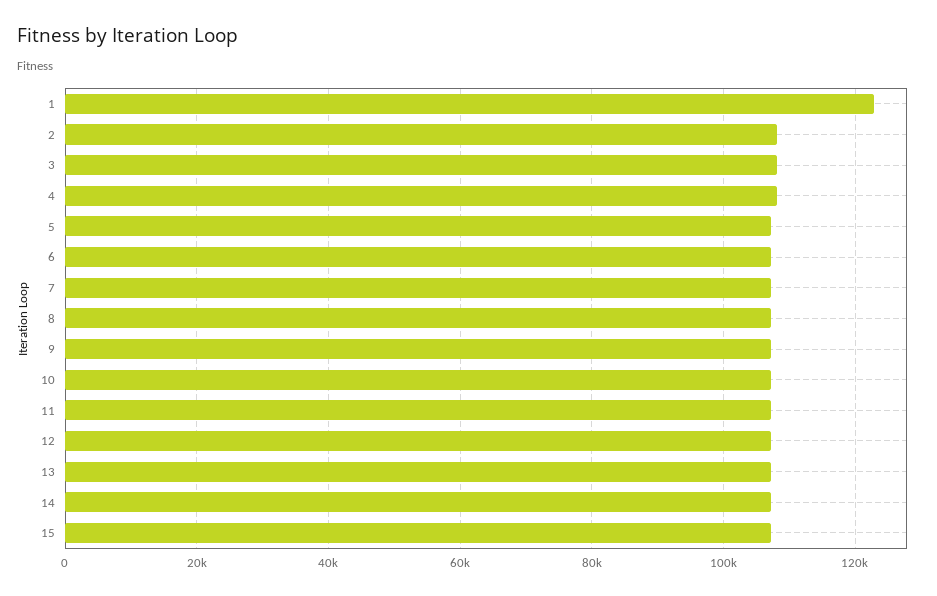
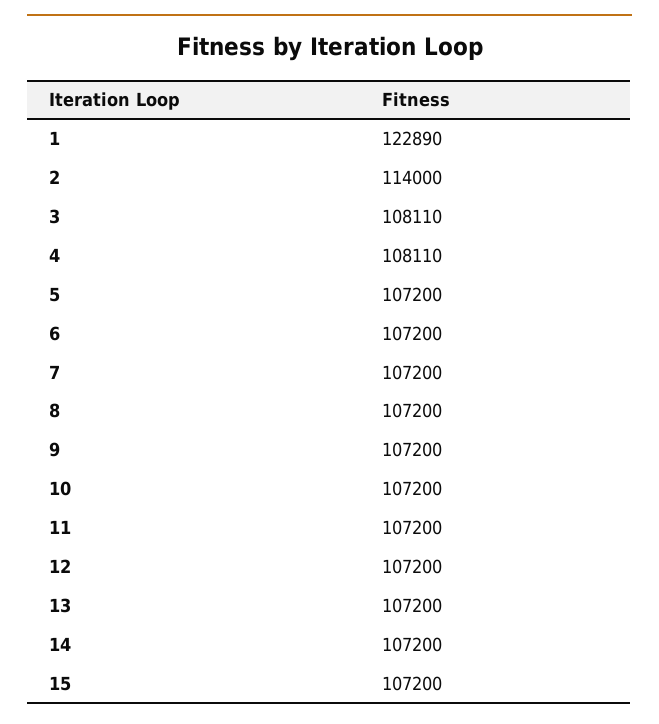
  {
    "1": 122890,
-   "2": 108000,
+   "2": 114000,
    "3": 108110,
    "4": 108110,
    "5": 107200,
    "6": 107200,
    "7": 107200,
    "8": 107200,
    "9": 107200,
    "10": 107200,
    "11": 107200,
    "12": 107200,
    "13": 107200,
    "14": 107200,
    "15": 107200
  }

